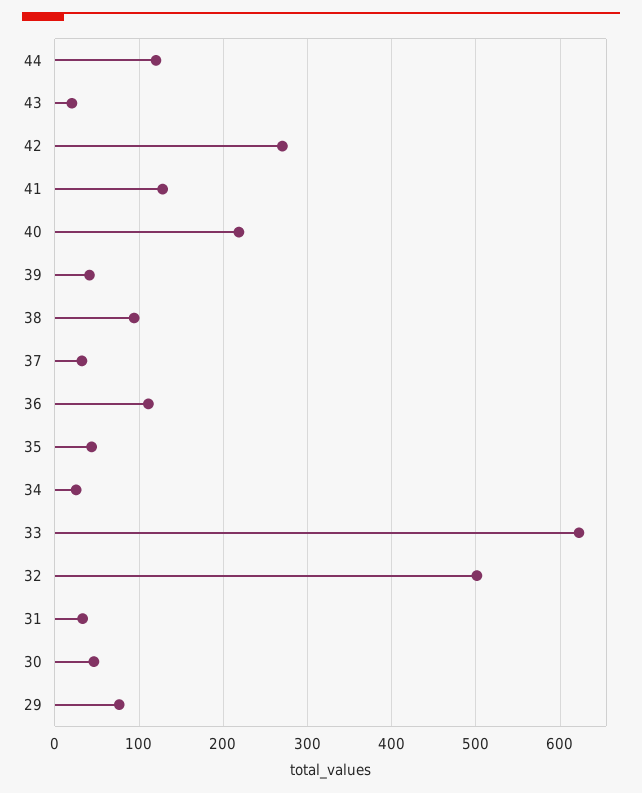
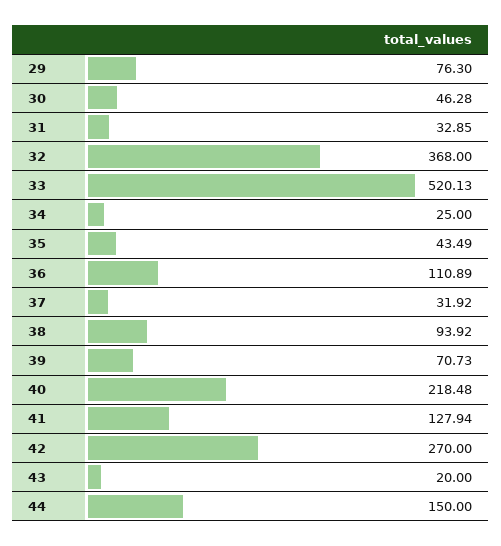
  {
-   "44": 120,
+   "44": 150,
    "43": 20,
    "42": 270,
    "41": 127.94,
    "40": 218.48,
-   "39": 40,
+   "39": 70.73,
    "38": 93.92,
    "37": 31.92,
    "36": 110.89,
    "35": 43.49,
    "34": 25,
-   "33": 620,
+   "33": 520.13,
-   "32": 500,
+   "32": 368,
    "31": 32.85,
    "30": 46.28,
    "29": 76.3
  }

